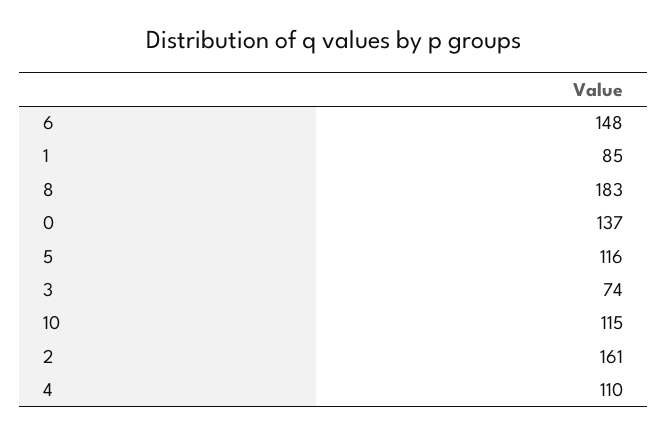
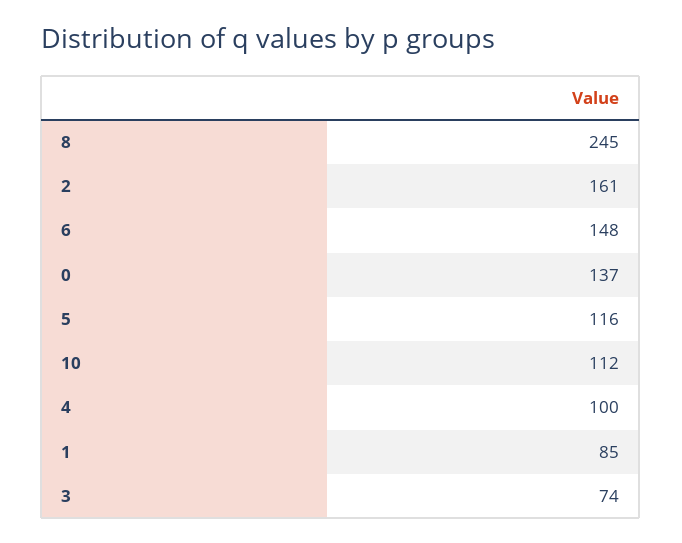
  {
    "6": 148,
    "1": 85,
-   "8": 183,
+   "8": 245,
    "0": 137,
    "5": 116,
    "3": 74,
-   "10": 115,
+   "10": 112,
    "2": 161,
-   "4": 110
+   "4": 100
  }

